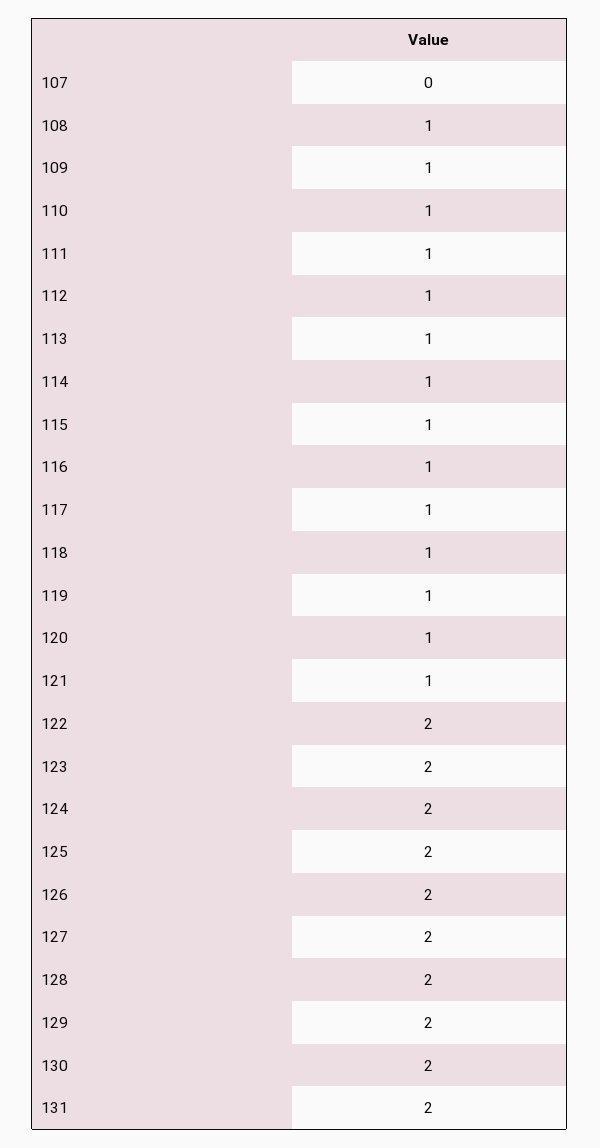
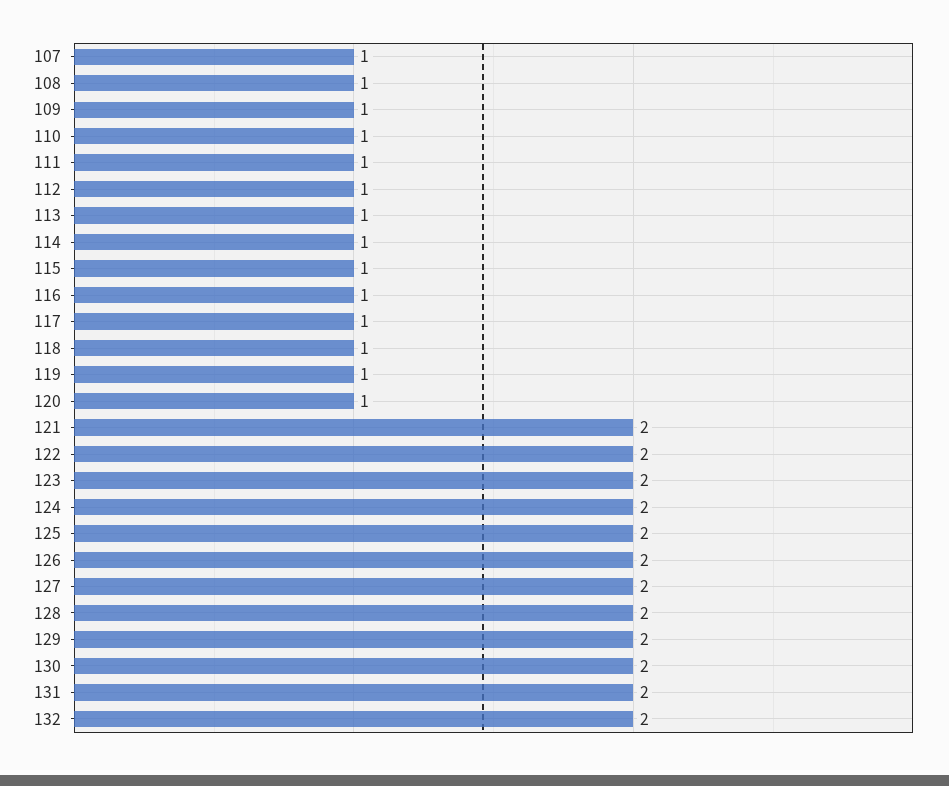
  {
-   "107": 0,
+   "107": 1,
    "108": 1,
    "109": 1,
    "110": 1,
    "111": 1,
    "112": 1,
    "113": 1,
    "114": 1,
    "115": 1,
    "116": 1,
    "117": 1,
    "118": 1,
    "119": 1,
    "120": 1,
-   "121": 1,
+   "121": 2,
    "122": 2,
    "123": 2,
    "124": 2,
    "125": 2,
    "126": 2,
    "127": 2,
    "128": 2,
    "129": 2,
    "130": 2,
-   "131": 2
+   "131": 2,
+   "132": 2
  }

